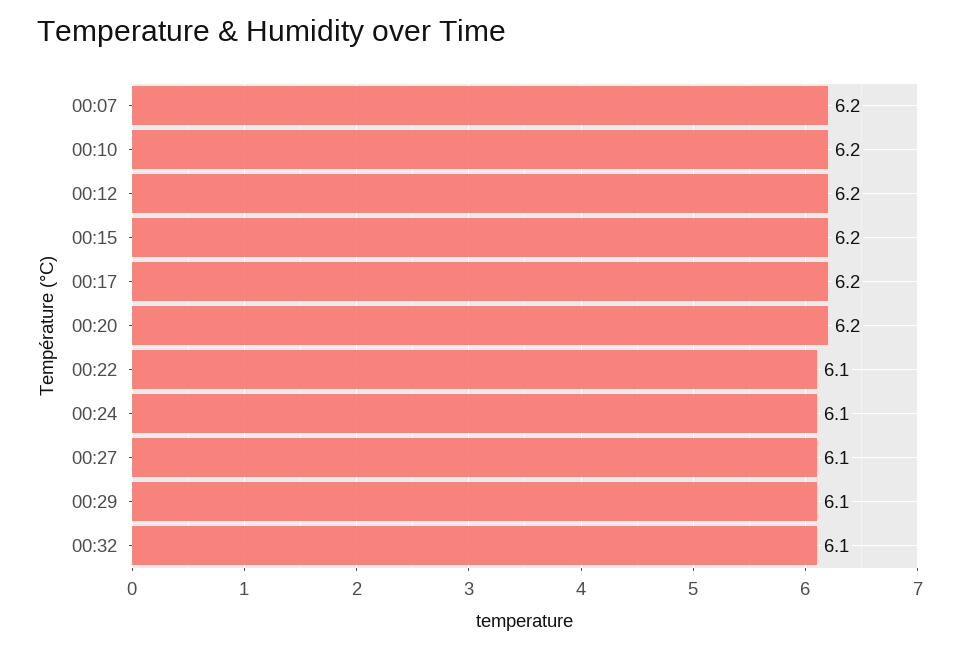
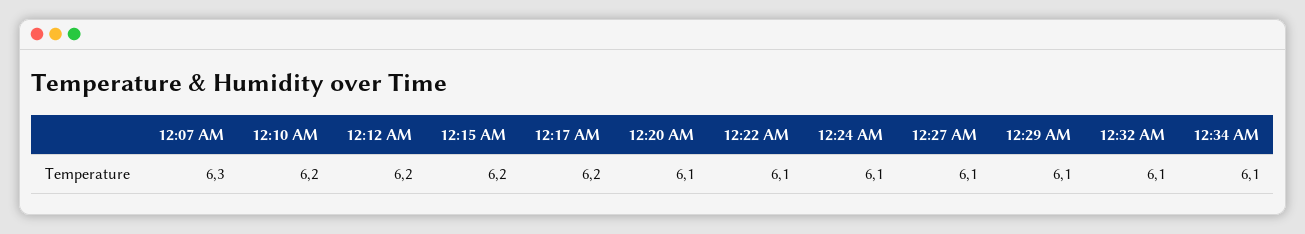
  {
-   "00:07": 6.2,
+   "00:07": 6.3,
    "00:10": 6.2,
    "00:12": 6.2,
    "00:15": 6.2,
    "00:17": 6.2,
-   "00:20": 6.2,
+   "00:20": 6.1,
    "00:22": 6.1,
    "00:24": 6.1,
    "00:27": 6.1,
    "00:29": 6.1,
-   "00:32": 6.1
+   "00:32": 6.1,
+   "12:34 AM": 6.1
  }

